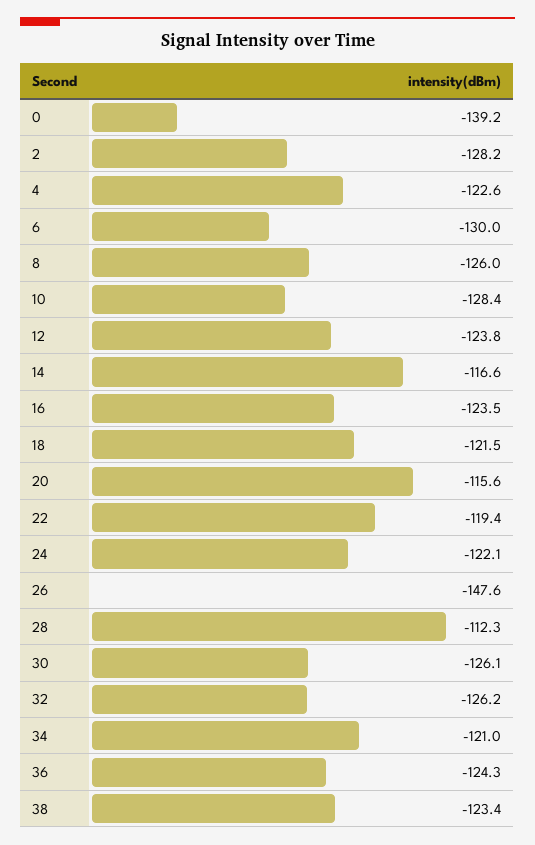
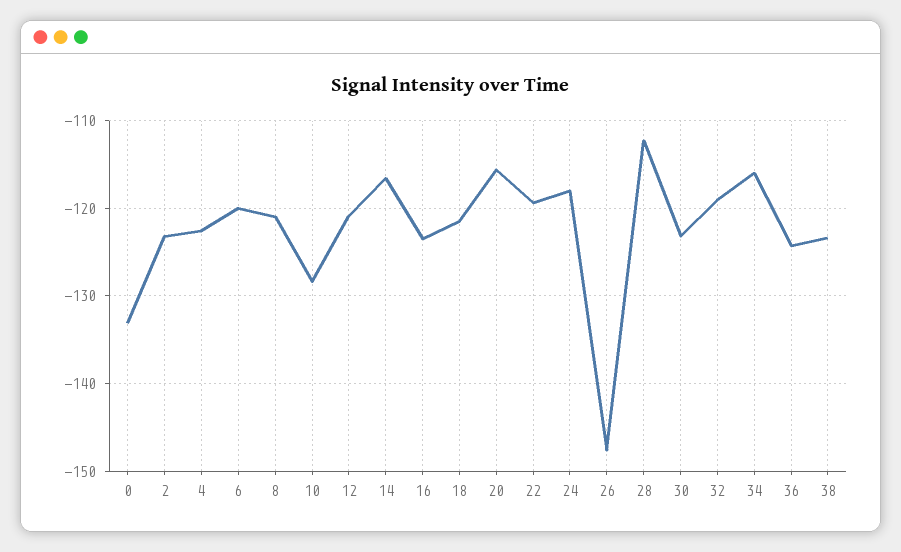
  {
-   "0": -139.2,
+   "0": -133,
-   "2": -128.2,
+   "2": -123,
    "4": -122.6,
-   "6": -130,
+   "6": -120,
-   "8": -126,
+   "8": -121,
    "10": -128.4,
-   "12": -123.8,
+   "12": -121,
    "14": -116.6,
    "16": -123.5,
    "18": -121.5,
    "20": -115.6,
    "22": -119.4,
-   "24": -122.1,
+   "24": -118,
    "26": -147.6,
    "28": -112.3,
-   "30": -126.1,
+   "30": -123,
-   "32": -126.2,
+   "32": -119,
-   "34": -121,
+   "34": -116,
    "36": -124.3,
    "38": -123.4
  }

